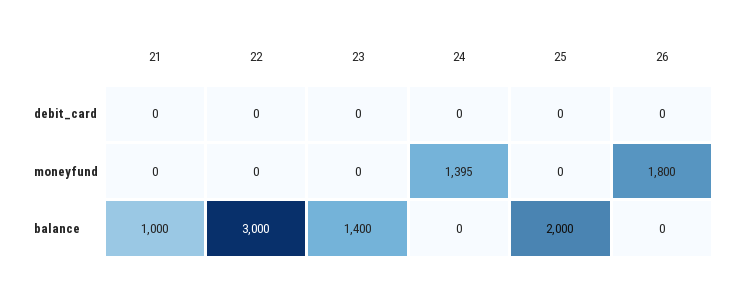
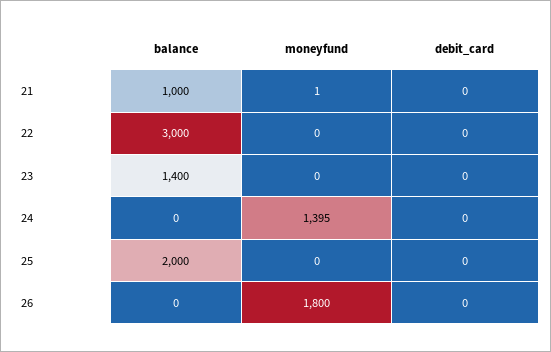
  {
    "21": {
      "debit_card": 0,
-     "moneyfund": 0,
+     "moneyfund": 1,
      "balance": 1000
    },
    "22": {
      "debit_card": 0,
      "moneyfund": 0,
      "balance": 3000
    },
    "23": {
      "debit_card": 0,
      "moneyfund": 0,
      "balance": 1400
    },
    "24": {
      "debit_card": 0,
      "moneyfund": 1395,
      "balance": 0
    },
    "25": {
      "debit_card": 0,
      "moneyfund": 0,
      "balance": 2000
    },
    "26": {
      "debit_card": 0,
      "moneyfund": 1800,
      "balance": 0
    }
  }

